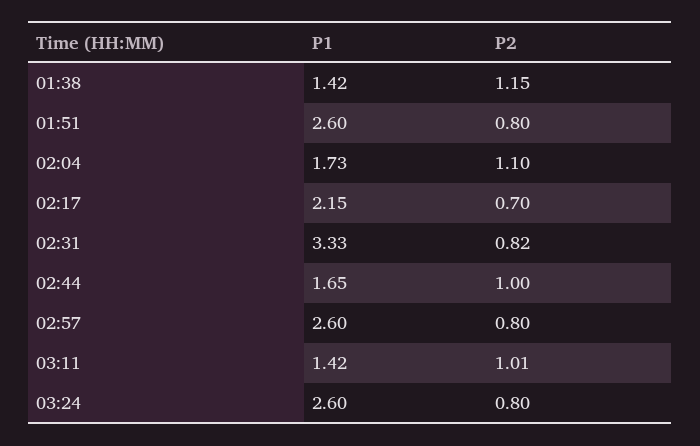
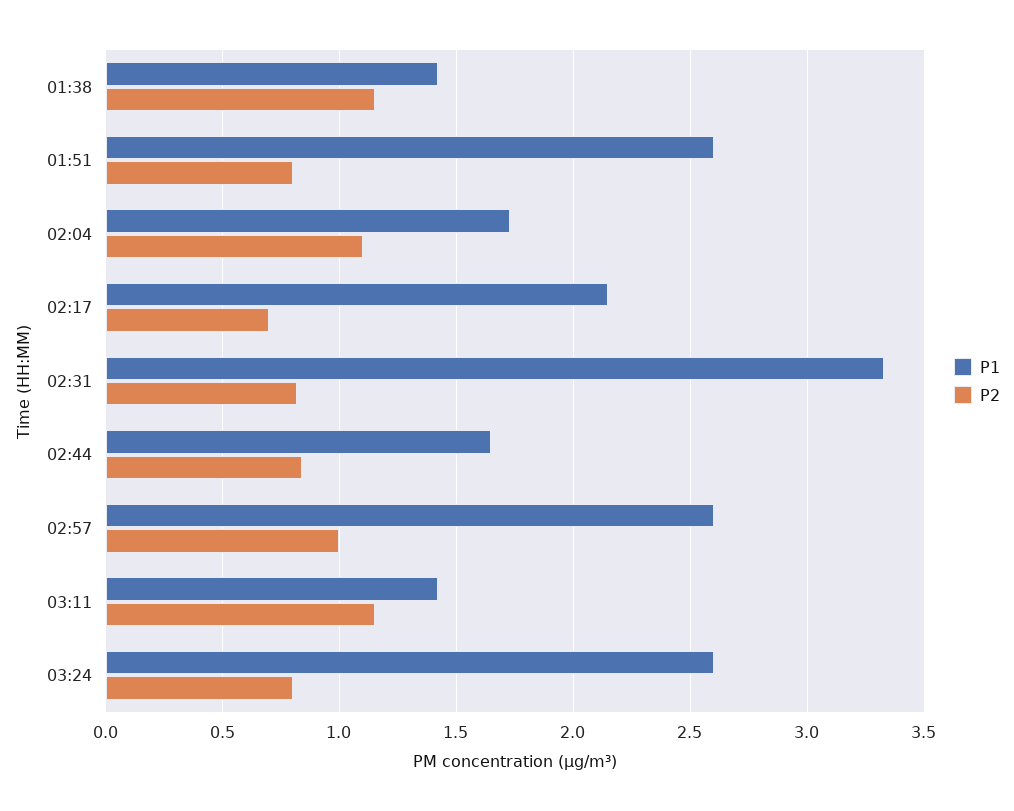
  {
    "P1": {
      "01:38": 1.42,
      "01:51": 2.6,
      "02:04": 1.73,
      "02:17": 2.15,
      "02:31": 3.33,
      "02:44": 1.65,
      "02:57": 2.6,
      "03:11": 1.42,
      "03:24": 2.6
    },
    "P2": {
      "01:38": 1.15,
      "01:51": 0.8,
      "02:04": 1.1,
      "02:17": 0.7,
      "02:31": 0.82,
-     "02:44": 1,
+     "02:44": 0.85,
-     "02:57": 0.8,
+     "02:57": 1,
-     "03:11": 1.01,
+     "03:11": 1.15,
      "03:24": 0.8
    }
  }

